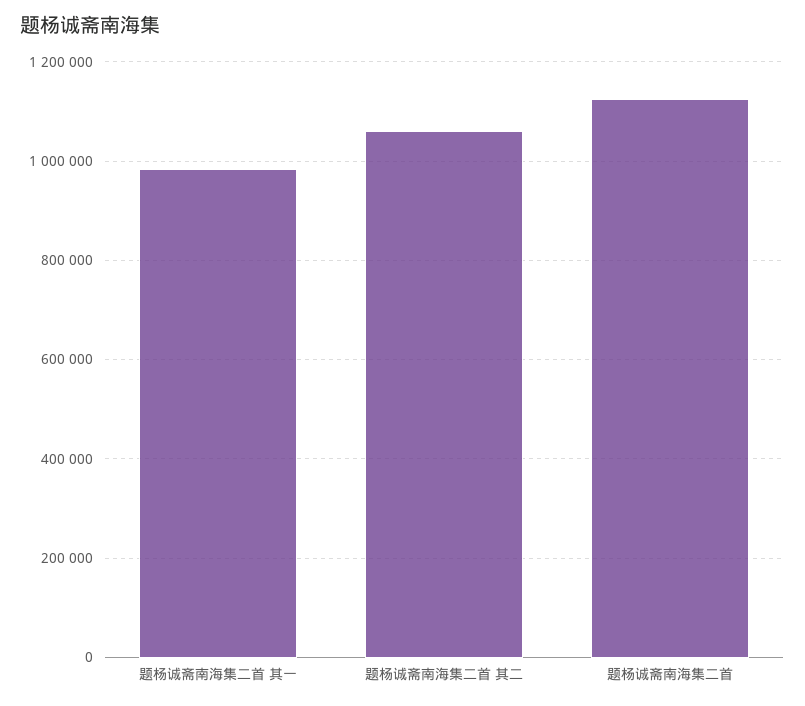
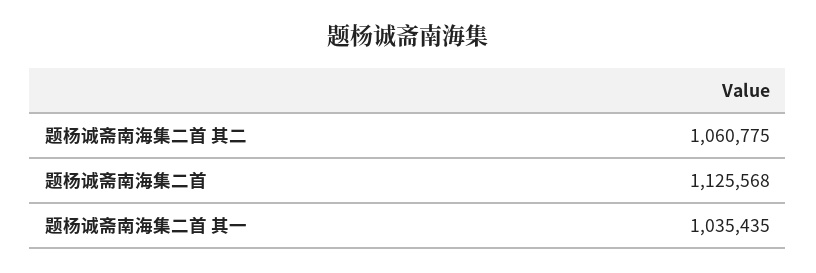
  {
-   "题杨诚斋南海集二首 其一": 980000,
+   "题杨诚斋南海集二首 其一": 1035435,
    "题杨诚斋南海集二首 其二": 1060775,
    "题杨诚斋南海集二首": 1125568
  }

